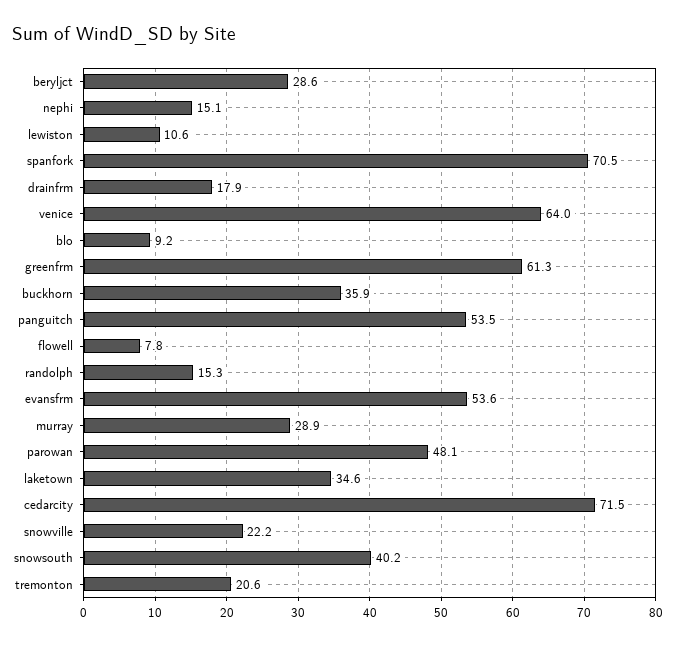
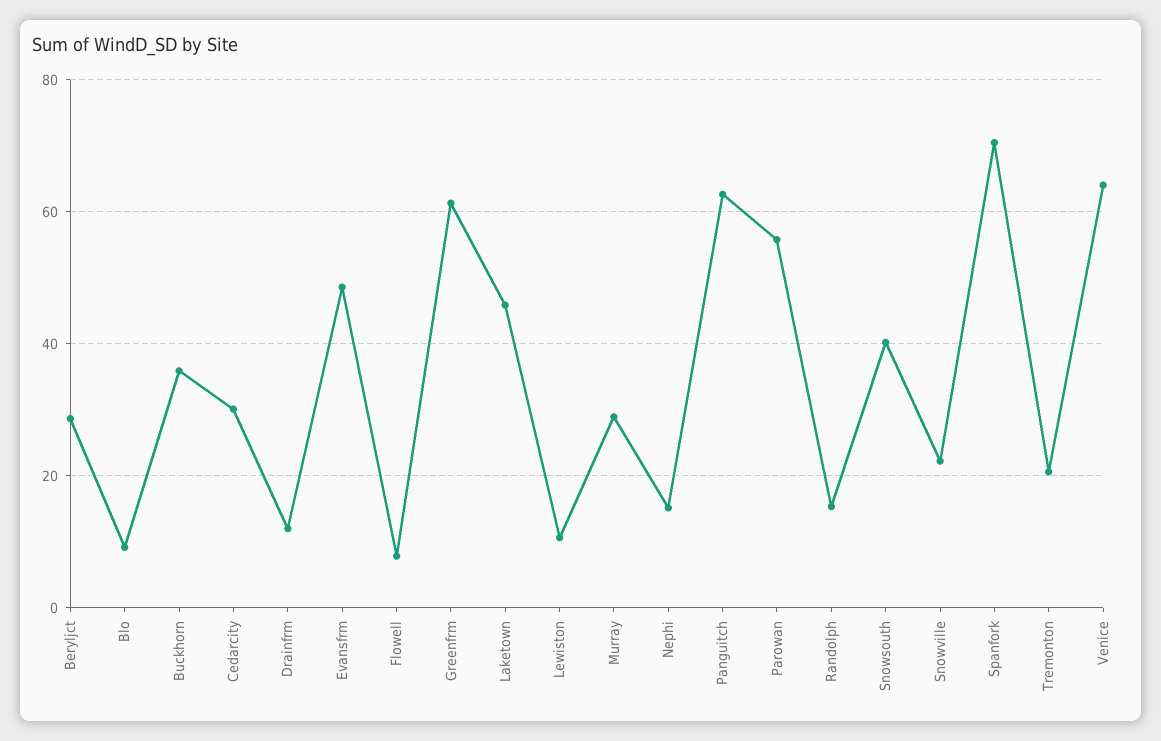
  {
    "beryljct": 28.6,
    "nephi": 15.1,
    "lewiston": 10.6,
    "spanfork": 70.5,
-   "drainfrm": 17.9,
+   "drainfrm": 12,
    "venice": 64,
    "blo": 9.2,
    "greenfrm": 61.3,
    "buckhorn": 35.9,
-   "panguitch": 53.5,
+   "panguitch": 62,
    "flowell": 7.8,
    "randolph": 15.3,
-   "evansfrm": 53.6,
+   "evansfrm": 48,
    "murray": 28.9,
-   "parowan": 48.1,
+   "parowan": 56,
-   "laketown": 34.6,
+   "laketown": 46,
-   "cedarcity": 71.5,
+   "cedarcity": 30,
    "snowville": 22.2,
    "snowsouth": 40.2,
    "tremonton": 20.6
  }

